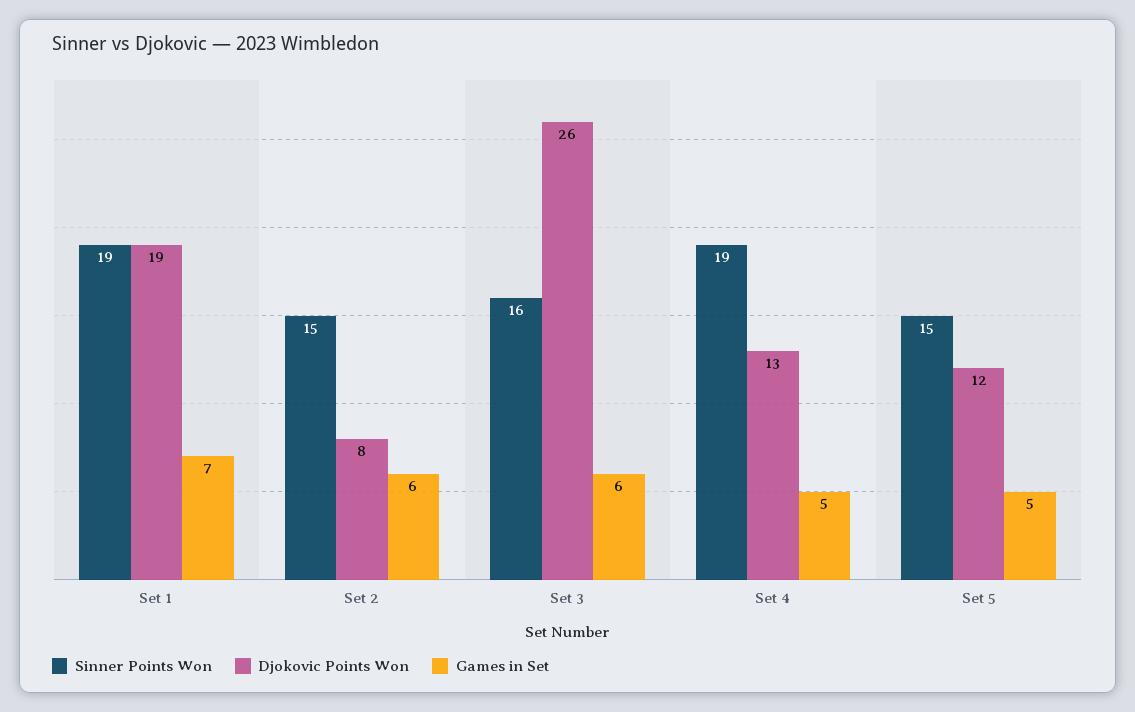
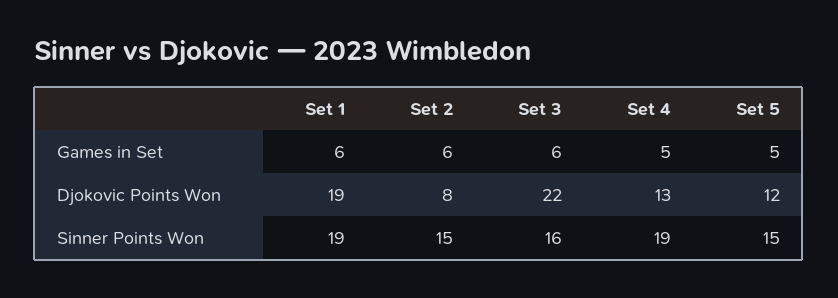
  {
    "Sinner Points Won": {
      "Set 1": 19,
      "Set 2": 15,
      "Set 3": 16,
      "Set 4": 19,
      "Set 5": 15
    },
    "Djokovic Points Won": {
      "Set 1": 19,
      "Set 2": 8,
-     "Set 3": 26,
+     "Set 3": 22,
      "Set 4": 13,
      "Set 5": 12
    },
    "Games in Set": {
-     "Set 1": 7,
+     "Set 1": 6,
      "Set 2": 6,
      "Set 3": 6,
      "Set 4": 5,
      "Set 5": 5
    }
  }

